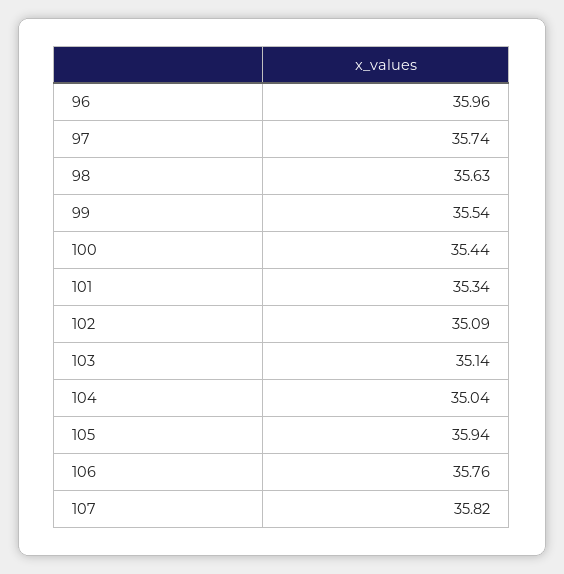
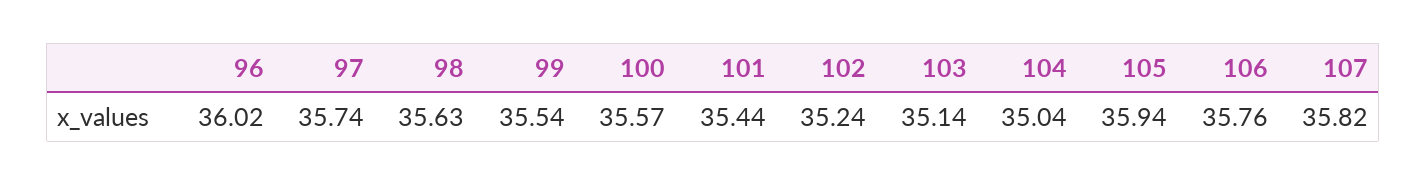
  {
-   "96": 35.96,
+   "96": 36.02,
    "97": 35.74,
    "98": 35.63,
    "99": 35.54,
-   "100": 35.44,
+   "100": 35.57,
-   "101": 35.34,
+   "101": 35.44,
-   "102": 35.09,
+   "102": 35.24,
    "103": 35.14,
    "104": 35.04,
    "105": 35.94,
    "106": 35.76,
    "107": 35.82
  }

